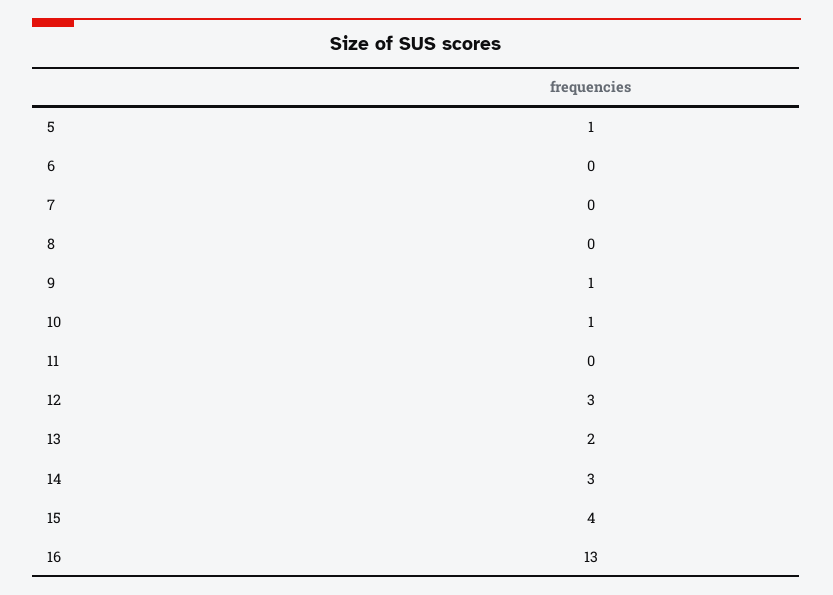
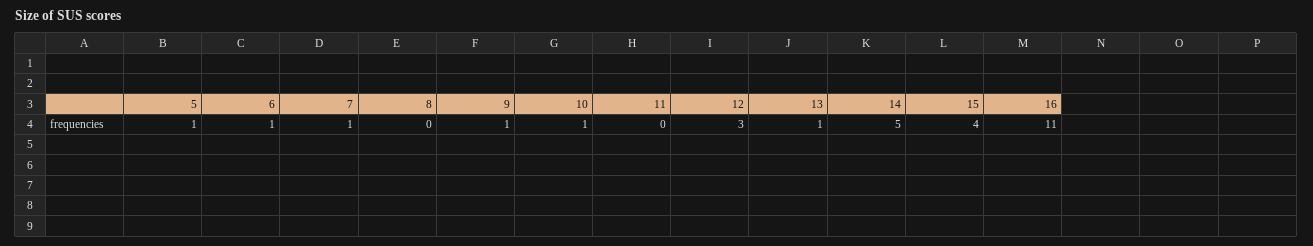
  {
    "5": 1,
-   "6": 0,
+   "6": 1,
-   "7": 0,
+   "7": 1,
    "8": 0,
    "9": 1,
    "10": 1,
    "11": 0,
    "12": 3,
-   "13": 2,
+   "13": 1,
-   "14": 3,
+   "14": 5,
    "15": 4,
-   "16": 13
+   "16": 11
  }

